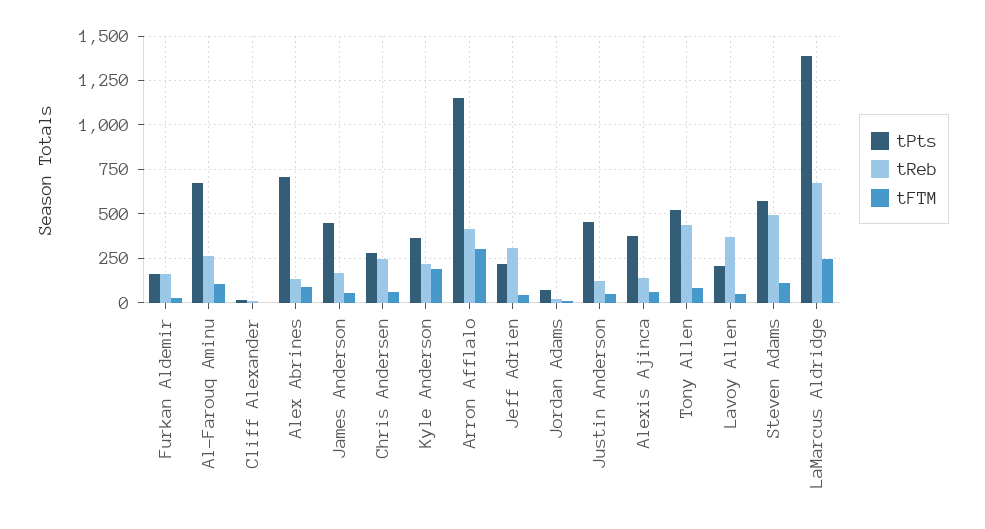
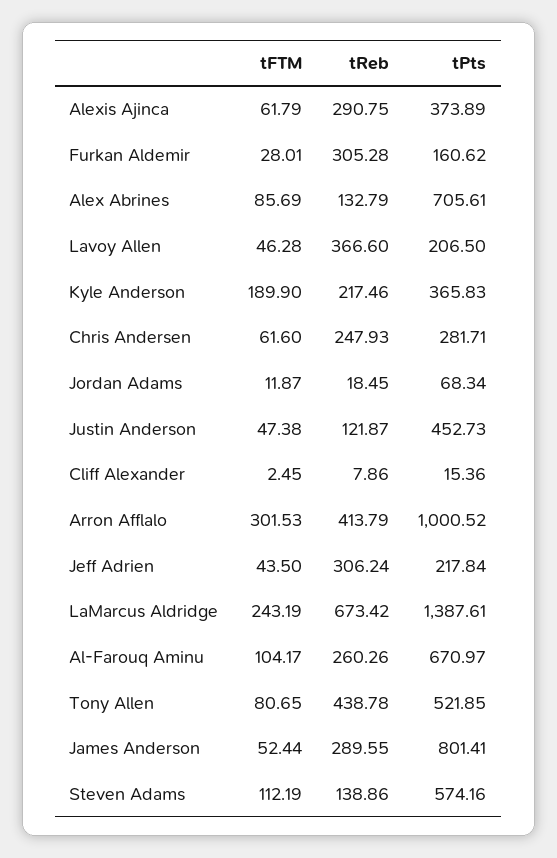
  {
    "tPts": {
      "Furkan Aldemir": 160.62,
      "Al-Farouq Aminu": 670.97,
      "Cliff Alexander": 15.36,
      "Alex Abrines": 705.61,
-     "James Anderson": 450,
+     "James Anderson": 801.41,
      "Chris Andersen": 281.71,
      "Kyle Anderson": 365.83,
-     "Arron Afflalo": 1150,
+     "Arron Afflalo": 1000.52,
      "Jeff Adrien": 217.84,
      "Jordan Adams": 68.34,
      "Justin Anderson": 452.73,
      "Alexis Ajinca": 373.89,
      "Tony Allen": 521.85,
      "Lavoy Allen": 206.5,
      "Steven Adams": 574.16,
      "LaMarcus Aldridge": 1387.61
    },
    "tReb": {
-     "Furkan Aldemir": 150,
+     "Furkan Aldemir": 305.28,
      "Al-Farouq Aminu": 260.26,
      "Cliff Alexander": 7.86,
      "Alex Abrines": 132.79,
-     "James Anderson": 150,
+     "James Anderson": 289.55,
      "Chris Andersen": 247.93,
      "Kyle Anderson": 217.46,
      "Arron Afflalo": 413.79,
      "Jeff Adrien": 306.24,
      "Jordan Adams": 18.45,
      "Justin Anderson": 121.87,
-     "Alexis Ajinca": 150,
+     "Alexis Ajinca": 290.75,
      "Tony Allen": 438.78,
      "Lavoy Allen": 366.6,
-     "Steven Adams": 500,
+     "Steven Adams": 138.86,
      "LaMarcus Aldridge": 673.42
    },
    "tFTM": {
      "Furkan Aldemir": 28.01,
      "Al-Farouq Aminu": 104.17,
      "Cliff Alexander": 2.45,
      "Alex Abrines": 85.69,
      "James Anderson": 52.44,
      "Chris Andersen": 61.6,
      "Kyle Anderson": 189.9,
      "Arron Afflalo": 301.53,
      "Jeff Adrien": 43.5,
      "Jordan Adams": 11.87,
      "Justin Anderson": 47.38,
      "Alexis Ajinca": 61.79,
      "Tony Allen": 80.65,
      "Lavoy Allen": 46.28,
      "Steven Adams": 112.19,
      "LaMarcus Aldridge": 243.19
    }
  }

